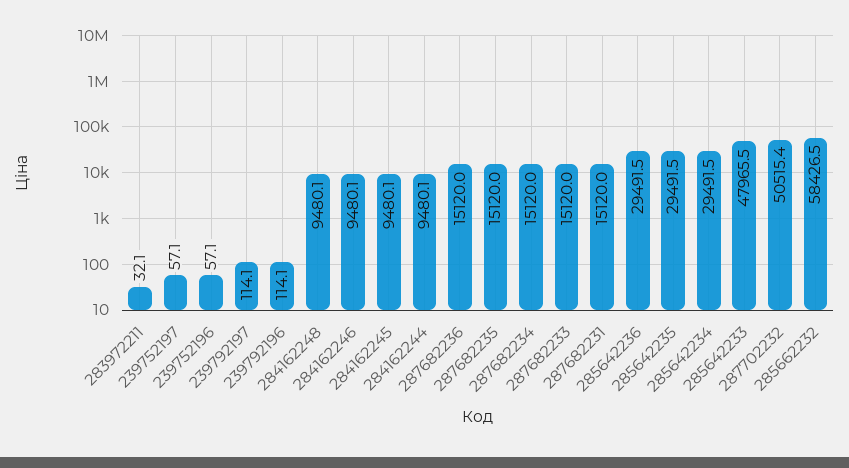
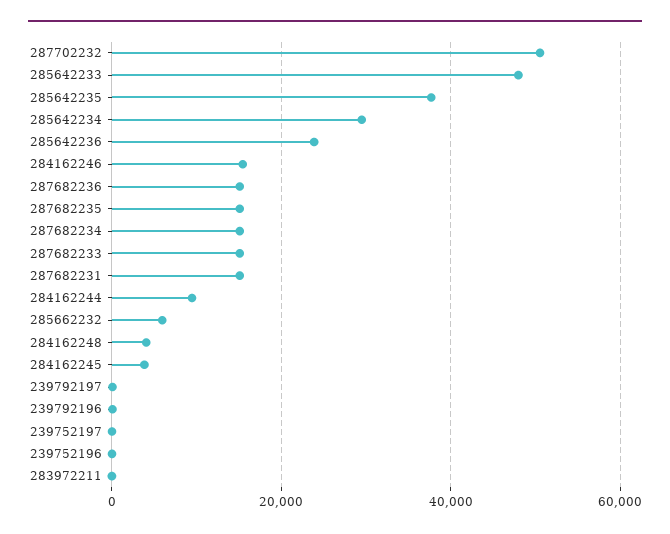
  {
    "283972211": 32.1,
    "239752197": 57.1,
    "239752196": 57.1,
    "239792197": 114.1,
    "239792196": 114.1,
-   "284162248": 9480.1,
+   "284162248": 4000,
-   "284162246": 9480.1,
+   "284162246": 16000,
-   "284162245": 9480.1,
+   "284162245": 4000,
    "284162244": 9480.1,
    "287682236": 15120,
    "287682235": 15120,
    "287682234": 15120,
    "287682233": 15120,
    "287682231": 15120,
-   "285642236": 29491.5,
+   "285642236": 24000,
-   "285642235": 29491.5,
+   "285642235": 38000,
    "285642234": 29491.5,
    "285642233": 47965.5,
    "287702232": 50515.4,
-   "285662232": 58426.5
+   "285662232": 6000
  }

